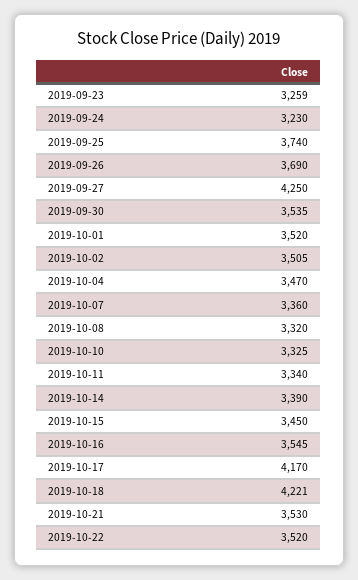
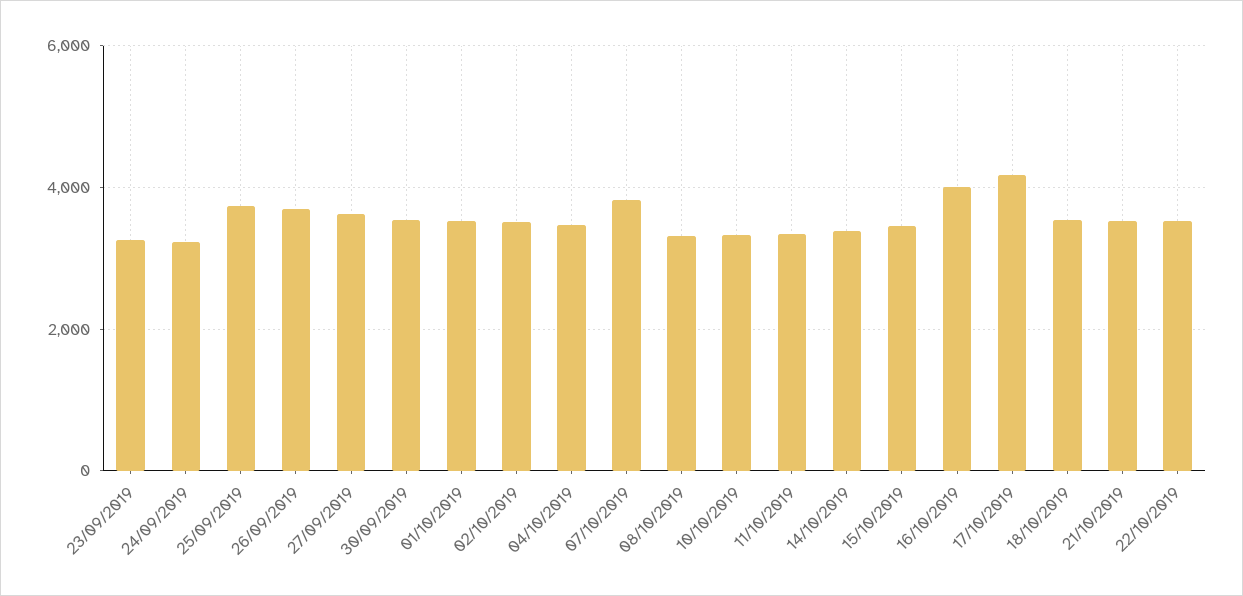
  {
    "2019-09-23": 3259,
    "2019-09-24": 3230,
    "2019-09-25": 3740,
    "2019-09-26": 3690,
-   "2019-09-27": 4250,
+   "2019-09-27": 3600,
    "2019-09-30": 3535,
    "2019-10-01": 3520,
    "2019-10-02": 3505,
    "2019-10-04": 3470,
-   "2019-10-07": 3360,
+   "2019-10-07": 3800,
    "2019-10-08": 3320,
    "2019-10-10": 3325,
    "2019-10-11": 3340,
    "2019-10-14": 3390,
    "2019-10-15": 3450,
-   "2019-10-16": 3545,
+   "2019-10-16": 4000,
    "2019-10-17": 4170,
-   "2019-10-18": 4221,
+   "2019-10-18": 3600,
    "2019-10-21": 3530,
    "2019-10-22": 3520
  }

